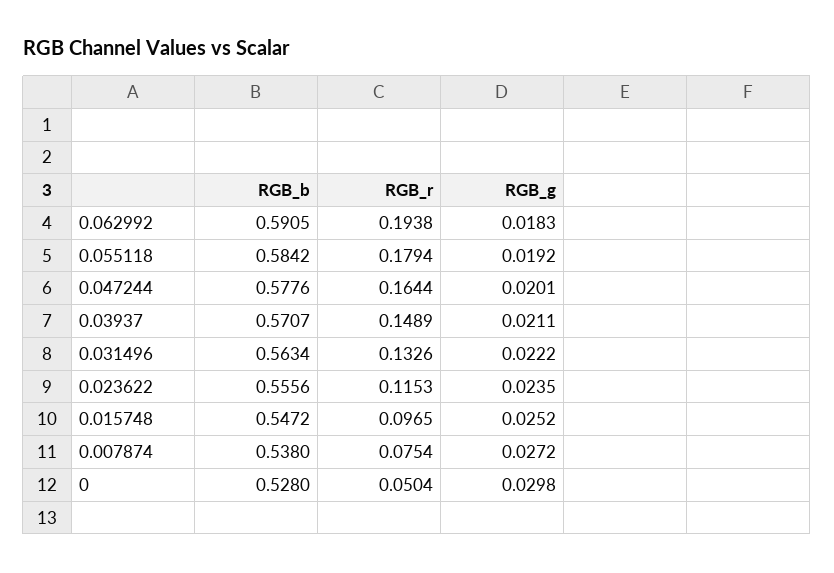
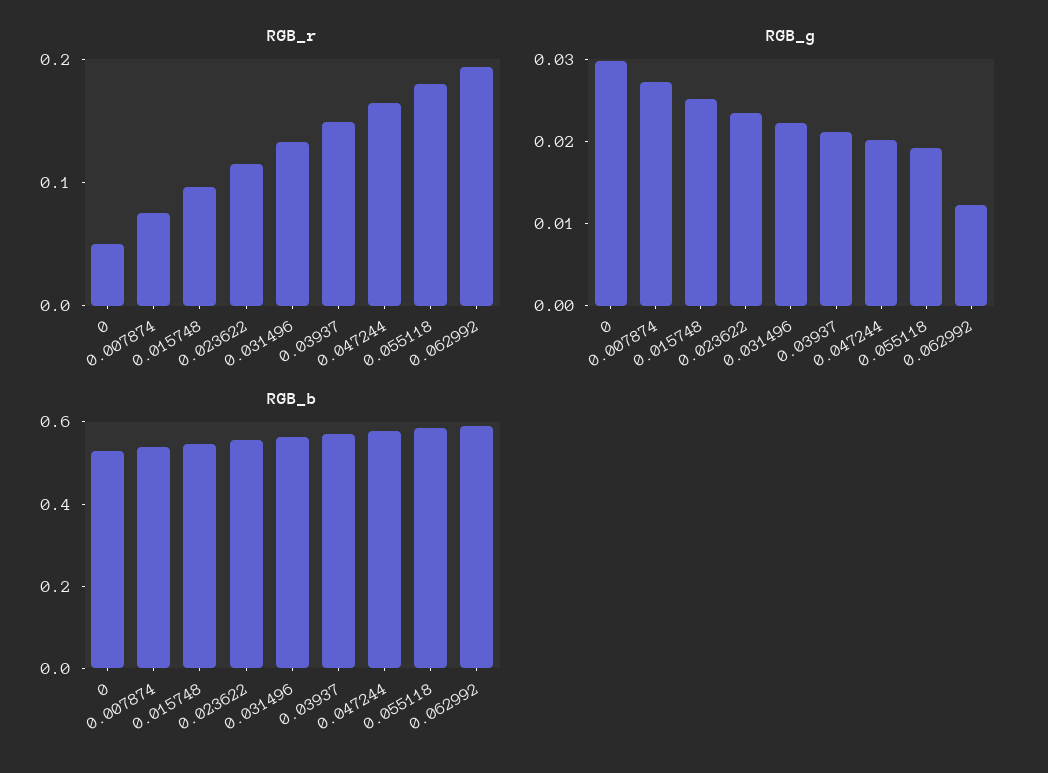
  {
    "RGB_b": {
      "0.062992": 0.5905,
      "0.055118": 0.5842,
      "0.047244": 0.5776,
      "0.03937": 0.5707,
      "0.031496": 0.5634,
      "0.023622": 0.5556,
      "0.015748": 0.5472,
      "0.007874": 0.538,
      "0": 0.528
    },
    "RGB_r": {
      "0.062992": 0.1938,
      "0.055118": 0.1794,
      "0.047244": 0.1644,
      "0.03937": 0.1489,
      "0.031496": 0.1326,
      "0.023622": 0.1153,
      "0.015748": 0.0965,
      "0.007874": 0.0754,
      "0": 0.0504
    },
    "RGB_g": {
-     "0.062992": 0.0183,
+     "0.062992": 0.012,
      "0.055118": 0.0192,
      "0.047244": 0.0201,
      "0.03937": 0.0211,
      "0.031496": 0.0222,
      "0.023622": 0.0235,
      "0.015748": 0.0252,
      "0.007874": 0.0272,
      "0": 0.0298
    }
  }

